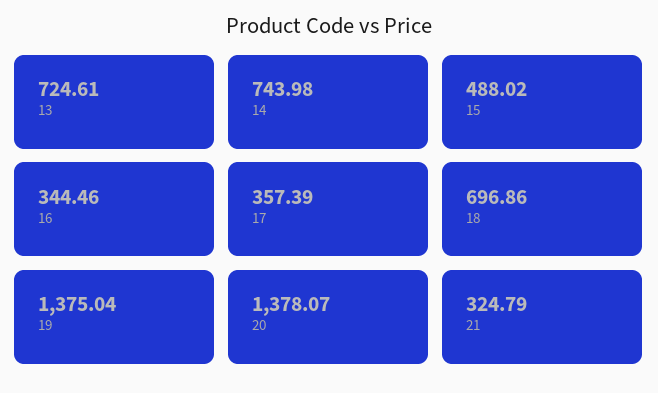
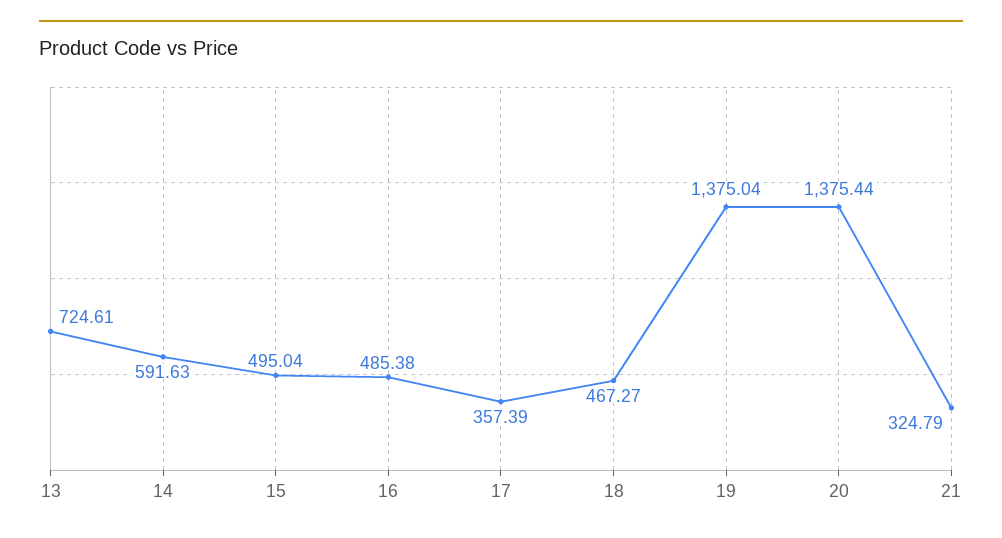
  {
    "13": 724.61,
-   "14": 743.98,
+   "14": 591.63,
-   "15": 488.02,
+   "15": 495.04,
-   "16": 344.46,
+   "16": 485.38,
    "17": 357.39,
-   "18": 696.86,
+   "18": 467.27,
    "19": 1375.04,
-   "20": 1378.07,
+   "20": 1375.44,
    "21": 324.79
  }

